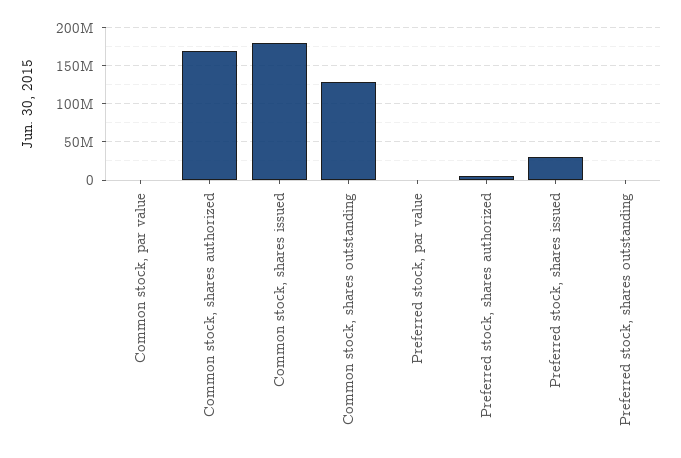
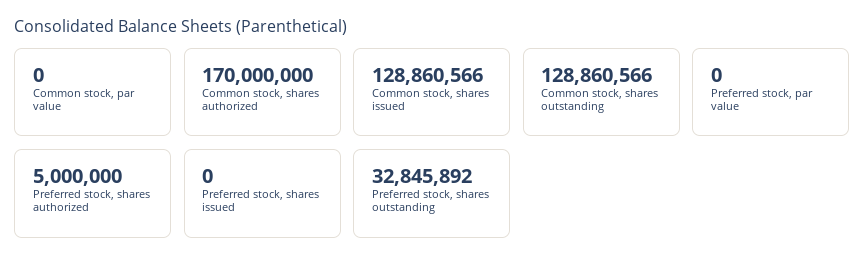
  {
    "Common stock, par value": 0,
    "Common stock, shares authorized": 170000000,
-   "Common stock, shares issued": 180000000,
+   "Common stock, shares issued": 128860566,
    "Common stock, shares outstanding": 128860566,
    "Preferred stock, par value": 0,
    "Preferred stock, shares authorized": 5000000,
-   "Preferred stock, shares issued": 30000000,
+   "Preferred stock, shares issued": 0,
-   "Preferred stock, shares outstanding": 0
+   "Preferred stock, shares outstanding": 32845892
  }

